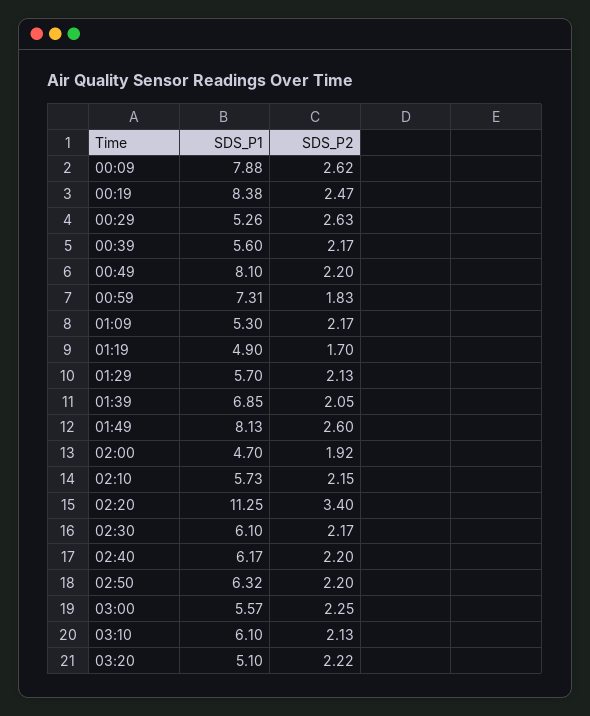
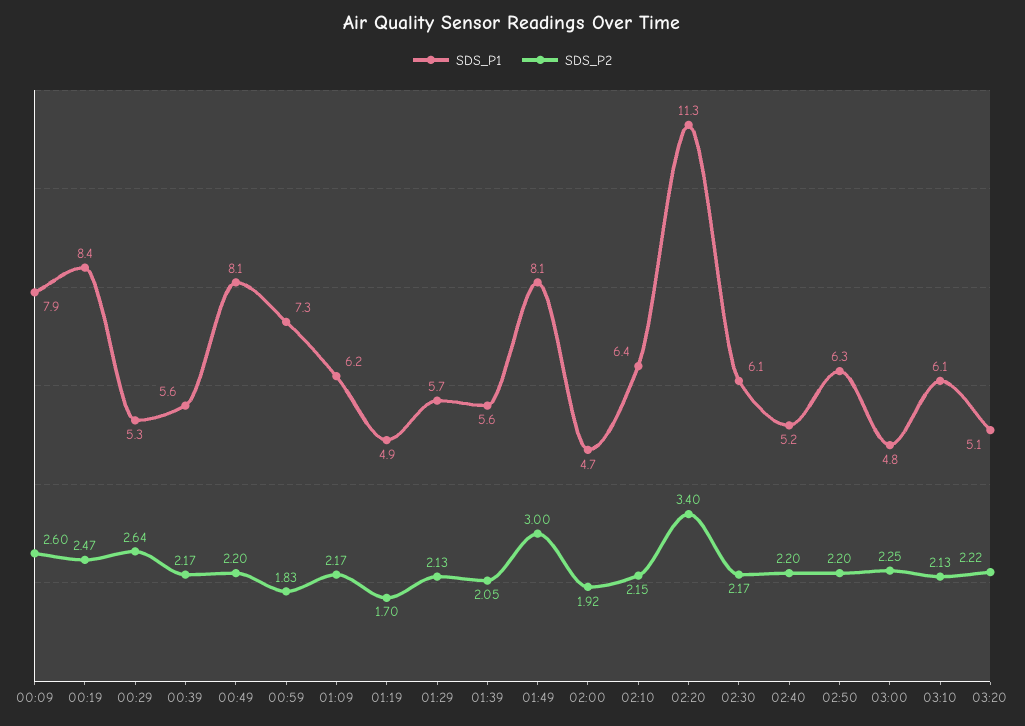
  {
    "SDS_P1": {
      "00:09": 7.88,
      "00:19": 8.38,
      "00:29": 5.26,
      "00:39": 5.6,
      "00:49": 8.1,
      "00:59": 7.31,
-     "01:09": 5.3,
+     "01:09": 6.2,
      "01:19": 4.9,
      "01:29": 5.7,
-     "01:39": 6.85,
+     "01:39": 5.6,
      "01:49": 8.13,
      "02:00": 4.7,
-     "02:10": 5.73,
+     "02:10": 6.4,
      "02:20": 11.25,
      "02:30": 6.1,
-     "02:40": 6.17,
+     "02:40": 5.2,
      "02:50": 6.32,
-     "03:00": 5.57,
+     "03:00": 4.8,
      "03:10": 6.1,
      "03:20": 5.1
    },
    "SDS_P2": {
-     "00:09": 2.62,
+     "00:09": 2.6,
      "00:19": 2.47,
-     "00:29": 2.63,
+     "00:29": 2.64,
      "00:39": 2.17,
      "00:49": 2.2,
      "00:59": 1.83,
      "01:09": 2.17,
      "01:19": 1.7,
      "01:29": 2.13,
      "01:39": 2.05,
-     "01:49": 2.6,
+     "01:49": 3,
      "02:00": 1.92,
      "02:10": 2.15,
      "02:20": 3.4,
      "02:30": 2.17,
      "02:40": 2.2,
      "02:50": 2.2,
      "03:00": 2.25,
      "03:10": 2.13,
      "03:20": 2.22
    }
  }

